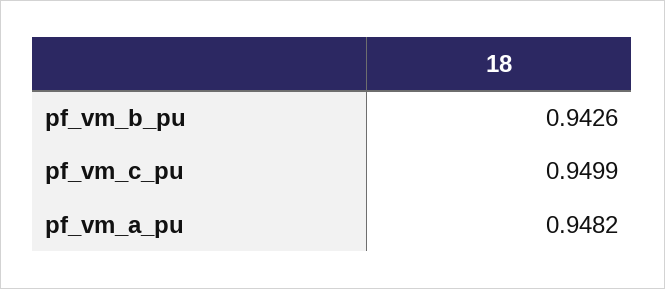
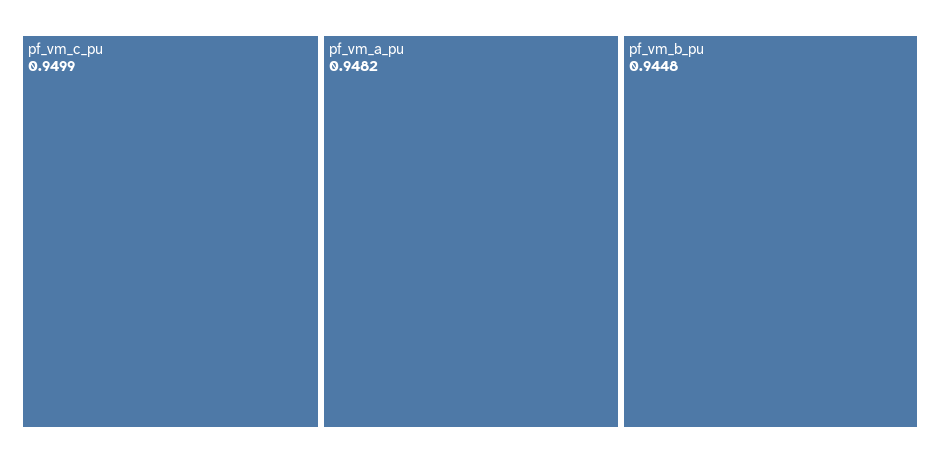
  {
-   "pf_vm_b_pu": 0.9426,
+   "pf_vm_b_pu": 0.9448,
    "pf_vm_c_pu": 0.9499,
    "pf_vm_a_pu": 0.9482
  }

